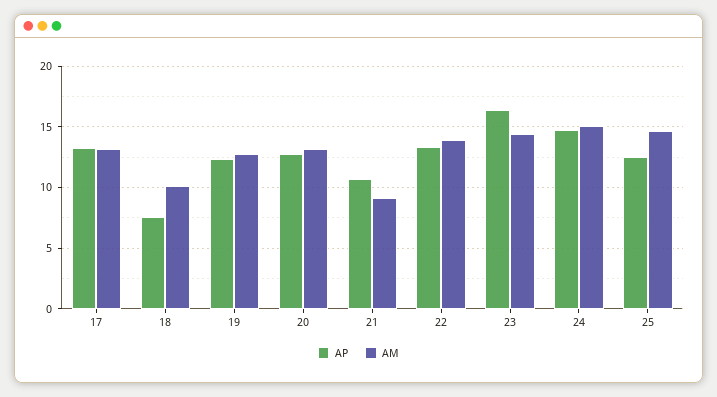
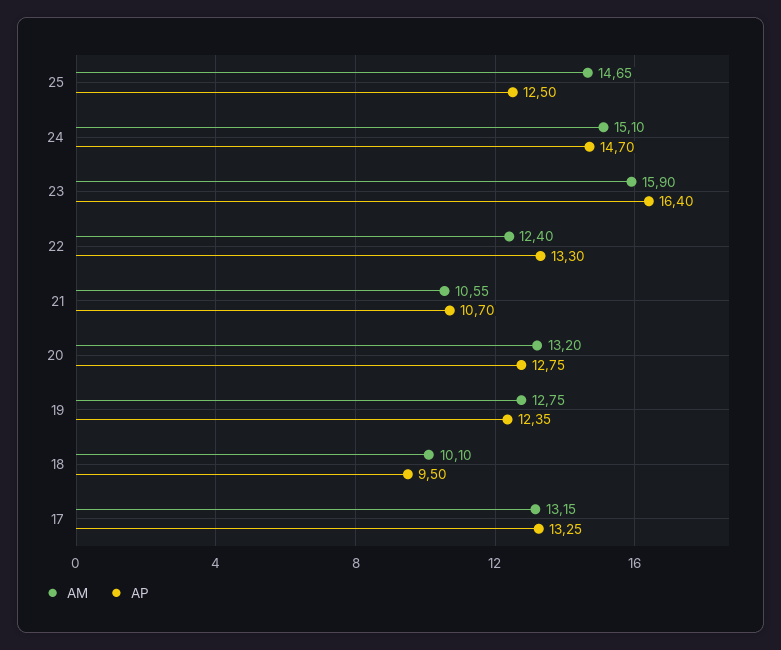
  {
    "AP": {
      "17": 13.25,
-     "18": 7.5,
+     "18": 9.5,
      "19": 12.35,
      "20": 12.75,
      "21": 10.7,
      "22": 13.3,
      "23": 16.4,
      "24": 14.7,
      "25": 12.5
    },
    "AM": {
      "17": 13.15,
      "18": 10.1,
      "19": 12.75,
      "20": 13.2,
-     "21": 9,
+     "21": 10.55,
-     "22": 14,
+     "22": 12.4,
-     "23": 14.5,
+     "23": 15.9,
      "24": 15.1,
      "25": 14.65
    }
  }

